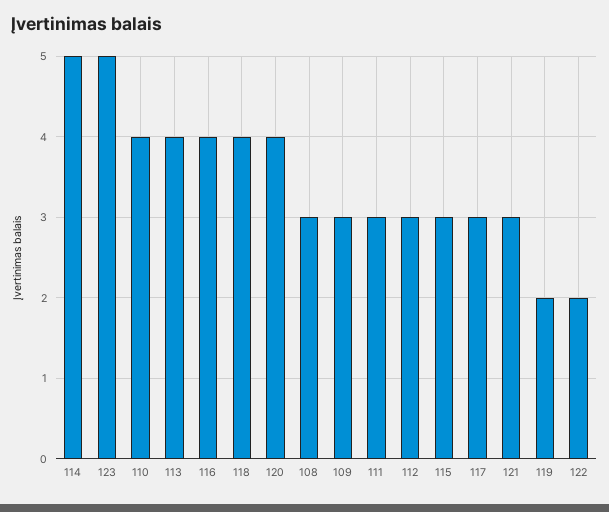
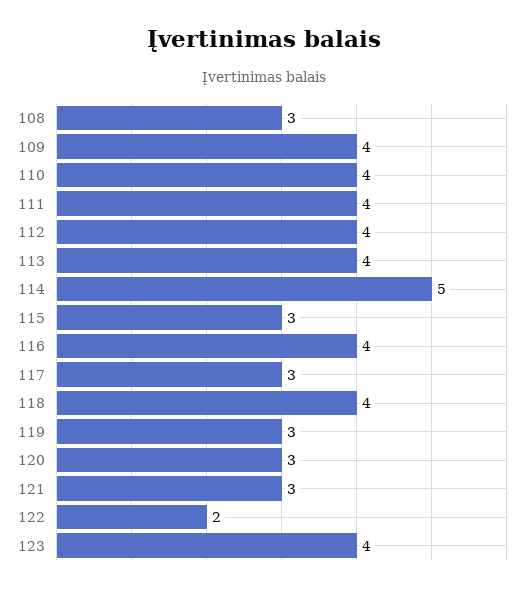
  {
    "114": 5,
-   "123": 5,
+   "123": 4,
    "110": 4,
    "113": 4,
    "116": 4,
    "118": 4,
-   "120": 4,
+   "120": 3,
    "108": 3,
-   "109": 3,
+   "109": 4,
-   "111": 3,
+   "111": 4,
-   "112": 3,
+   "112": 4,
    "115": 3,
    "117": 3,
    "121": 3,
-   "119": 2,
+   "119": 3,
    "122": 2
  }

